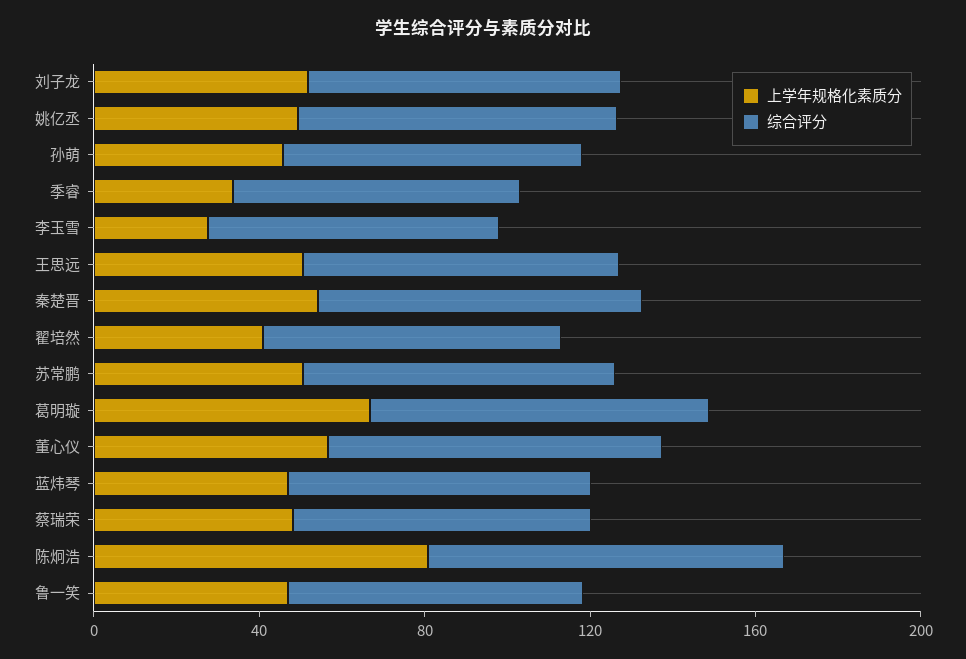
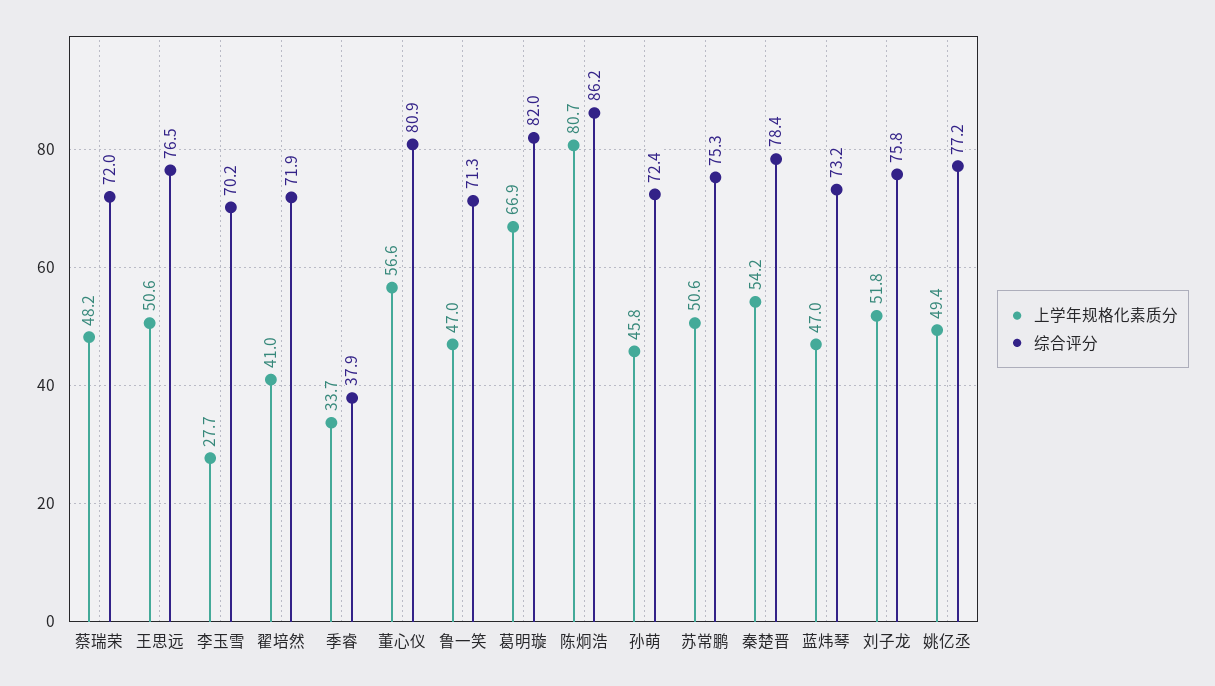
  {
    "上学年规格化素质分": {
      "刘子龙": 51.8,
      "姚亿丞": 49.4,
      "孙萌": 45.8,
      "季睿": 33.7,
      "李玉雪": 27.7,
      "王思远": 50.6,
      "秦楚晋": 54.2,
      "翟培然": 41,
      "苏常鹏": 50.6,
      "葛明璇": 66.9,
      "董心仪": 56.6,
      "蓝炜琴": 47,
      "蔡瑞荣": 48.2,
      "陈炯浩": 80.7,
      "鲁一笑": 47
    },
    "综合评分": {
      "刘子龙": 75.8,
      "姚亿丞": 77.2,
      "孙萌": 72.4,
-     "季睿": 70,
+     "季睿": 37.9,
      "李玉雪": 70.2,
      "王思远": 76.5,
      "秦楚晋": 78.4,
      "翟培然": 71.9,
      "苏常鹏": 75.3,
      "葛明璇": 82,
      "董心仪": 80.9,
      "蓝炜琴": 73.2,
      "蔡瑞荣": 72,
      "陈炯浩": 86.2,
      "鲁一笑": 71.3
    }
  }

